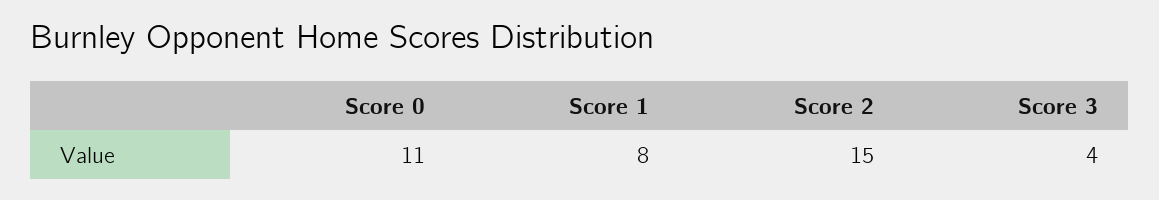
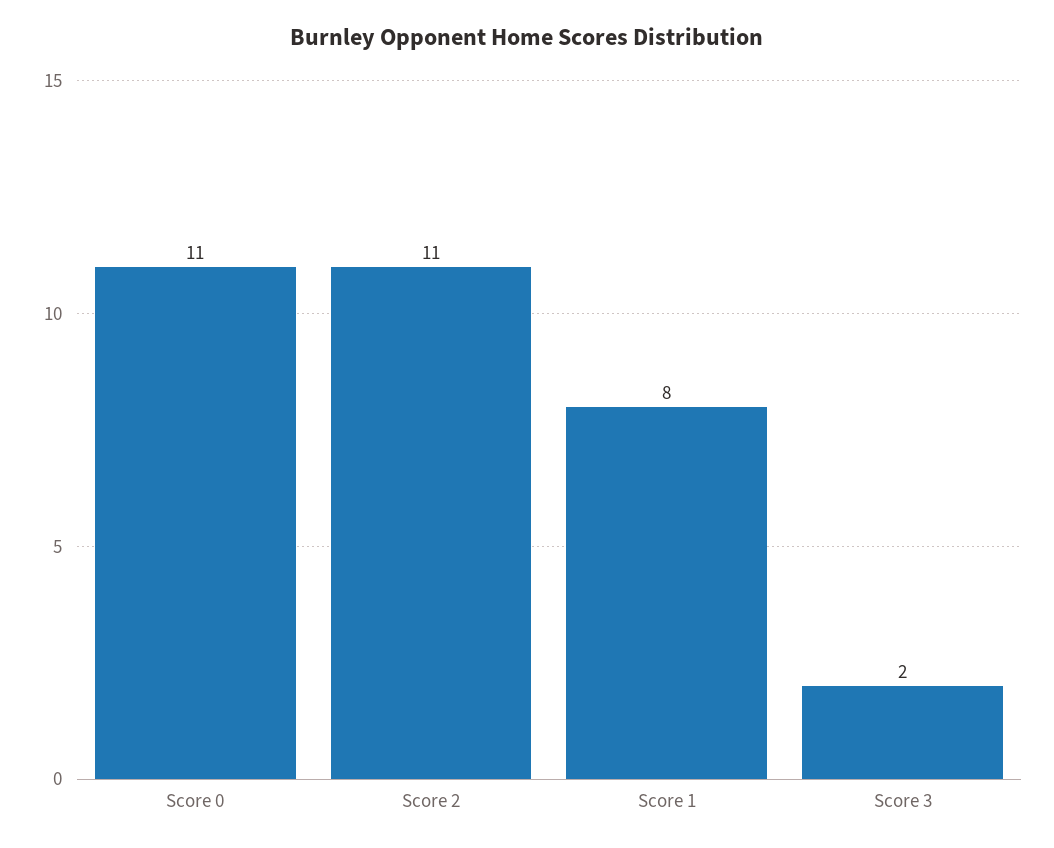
  {
    "Score 0": 11,
    "Score 1": 8,
-   "Score 2": 15,
+   "Score 2": 11,
-   "Score 3": 4
+   "Score 3": 2
  }

